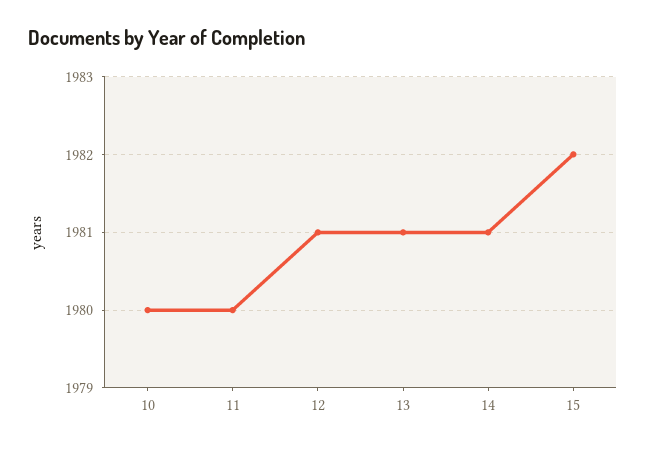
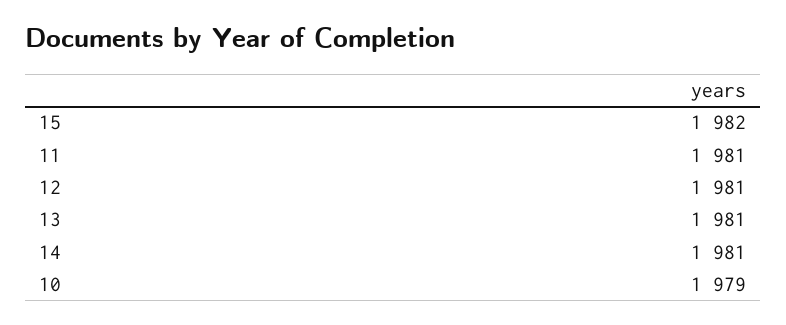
  {
-   "10": 1980,
+   "10": 1979,
-   "11": 1980,
+   "11": 1981,
    "12": 1981,
    "13": 1981,
    "14": 1981,
    "15": 1982
  }

